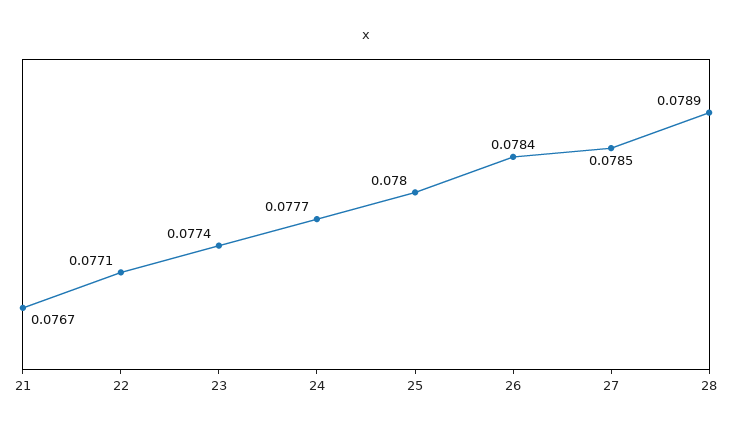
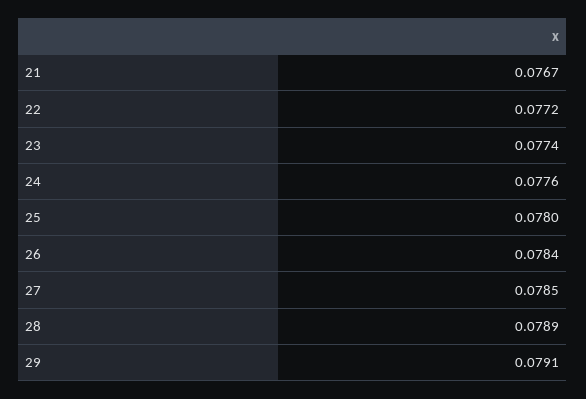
  {
    "21": 0.0767,
-   "22": 0.0771,
+   "22": 0.0772,
    "23": 0.0774,
-   "24": 0.0777,
+   "24": 0.0776,
    "25": 0.078,
    "26": 0.0784,
    "27": 0.0785,
-   "28": 0.0789
+   "28": 0.0789,
+   "29": 0.0791
  }

